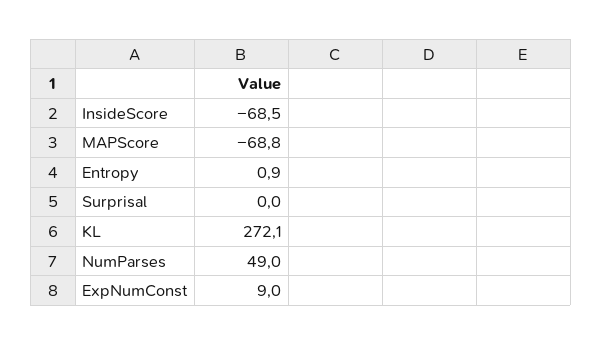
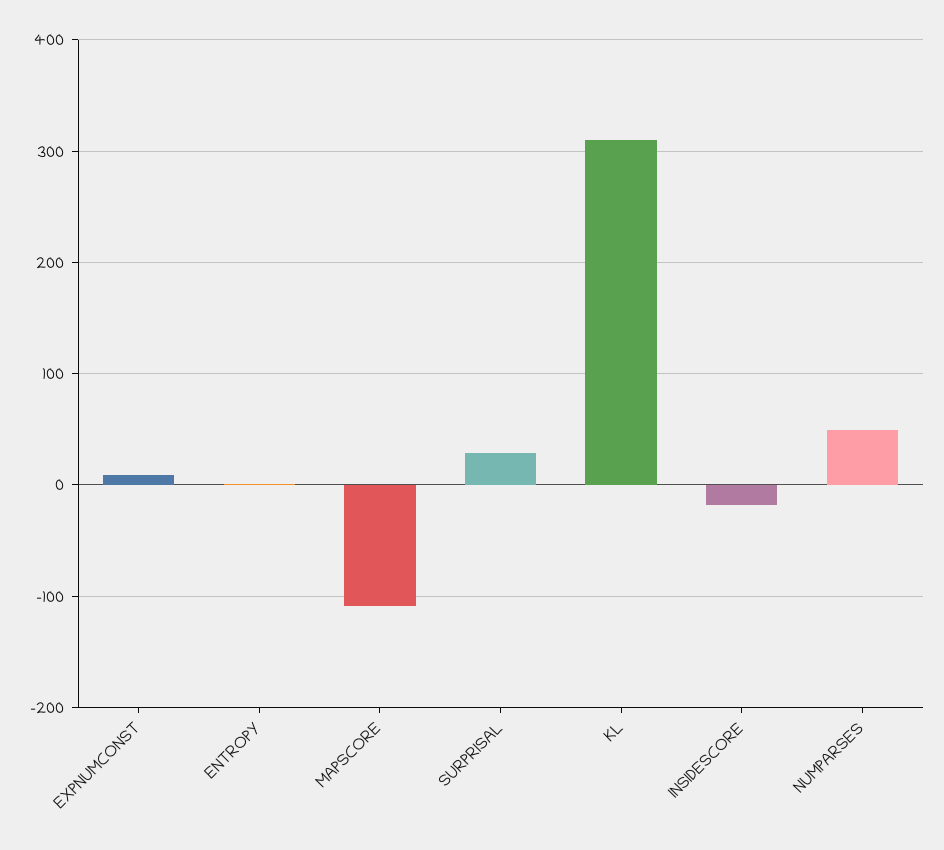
  {
-   "InsideScore": -68.5,
+   "InsideScore": -20,
-   "MAPScore": -68.8,
+   "MAPScore": -110,
    "Entropy": 0.9,
-   "Surprisal": 0,
+   "Surprisal": 30,
-   "KL": 272.1,
+   "KL": 310,
    "NumParses": 49,
    "ExpNumConst": 9
  }

